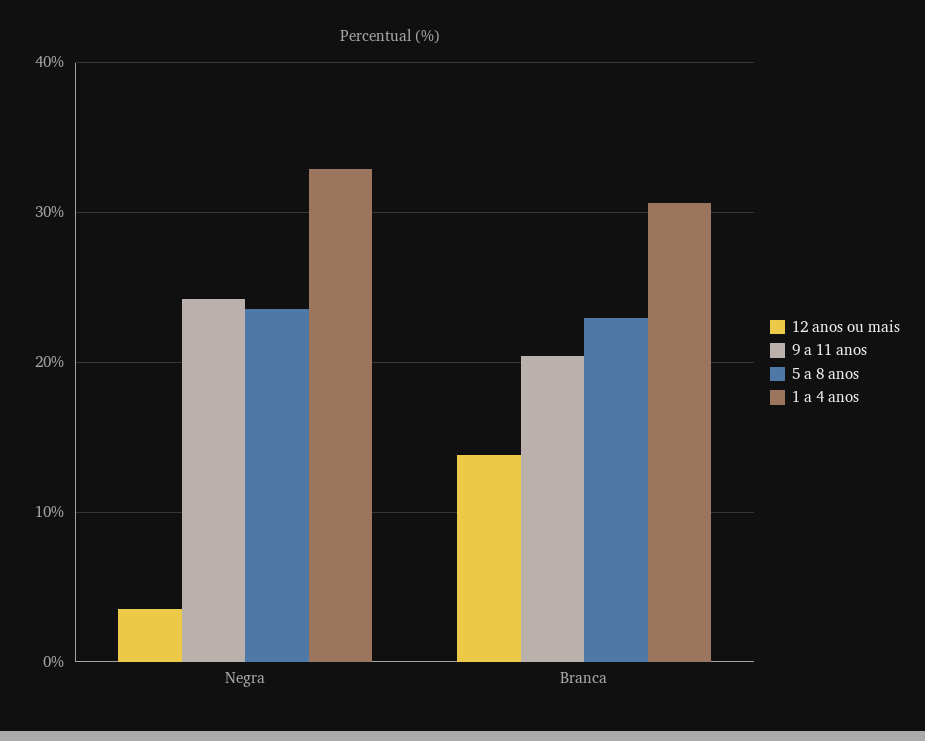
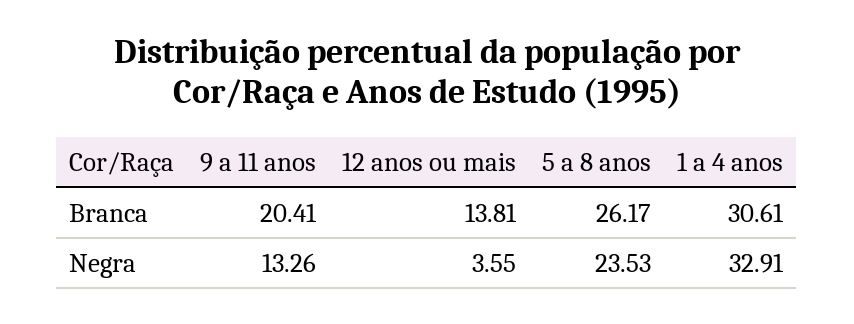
  {
    "12 anos ou mais": {
      "Negra": 3.55,
      "Branca": 13.81
    },
    "9 a 11 anos": {
-     "Negra": 24,
+     "Negra": 13.26,
      "Branca": 20.41
    },
    "5 a 8 anos": {
      "Negra": 23.53,
-     "Branca": 23
+     "Branca": 26.17
    },
    "1 a 4 anos": {
      "Negra": 32.91,
      "Branca": 30.61
    }
  }

